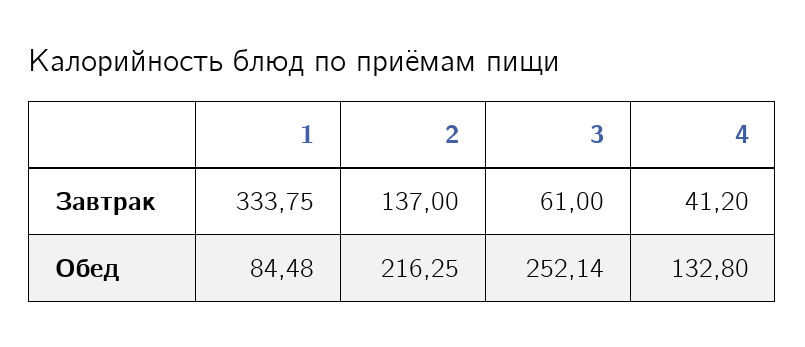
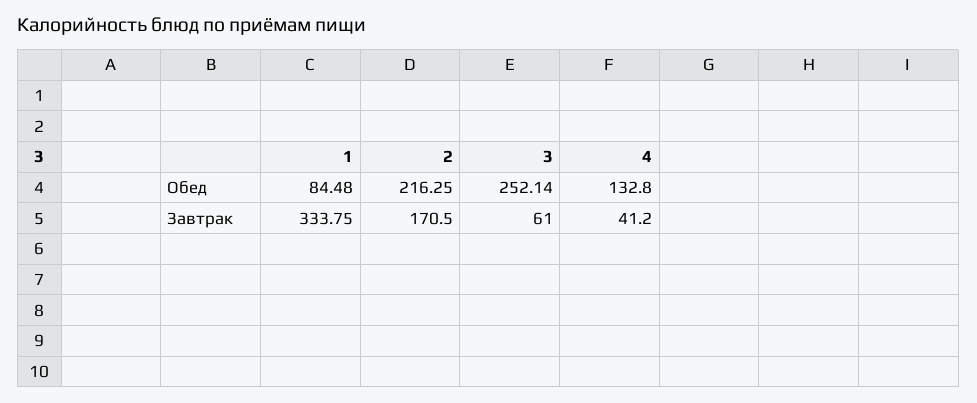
  {
    "1": {
      "Завтрак": 333.75,
      "Обед": 84.48
    },
    "2": {
-     "Завтрак": 137,
+     "Завтрак": 170.5,
      "Обед": 216.25
    },
    "3": {
      "Завтрак": 61,
      "Обед": 252.14
    },
    "4": {
      "Завтрак": 41.2,
      "Обед": 132.8
    }
  }

